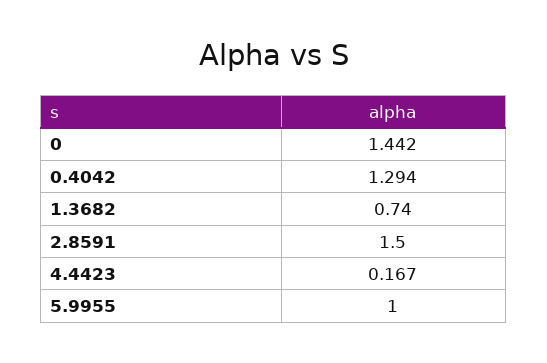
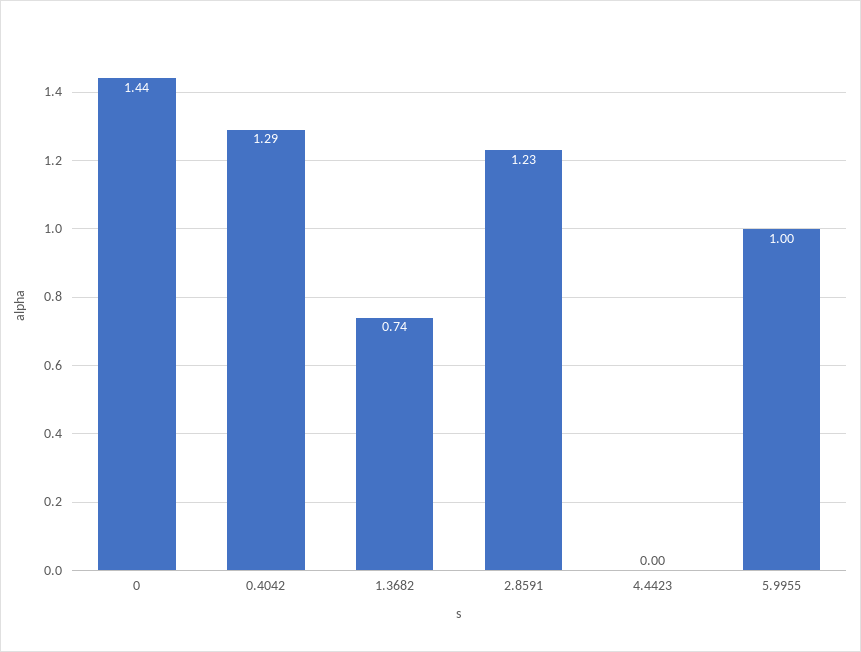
  {
    "0": 1.442,
    "0.4042": 1.294,
    "1.3682": 0.74,
-   "2.8591": 1.5,
+   "2.8591": 1.23,
-   "4.4423": 0.167,
+   "4.4423": 0,
    "5.9955": 1
  }

